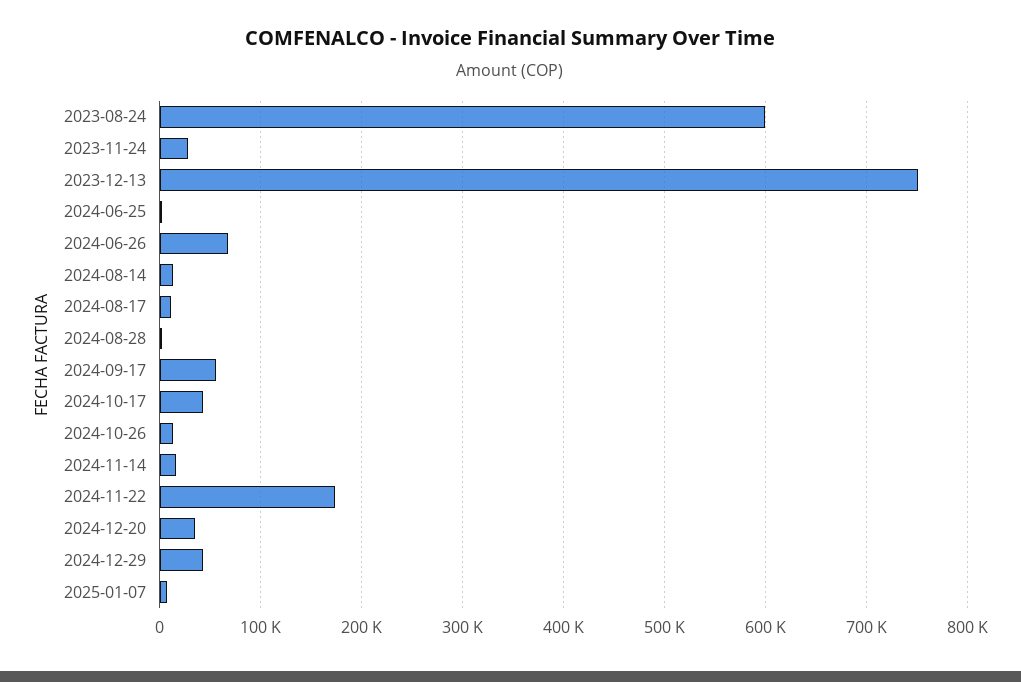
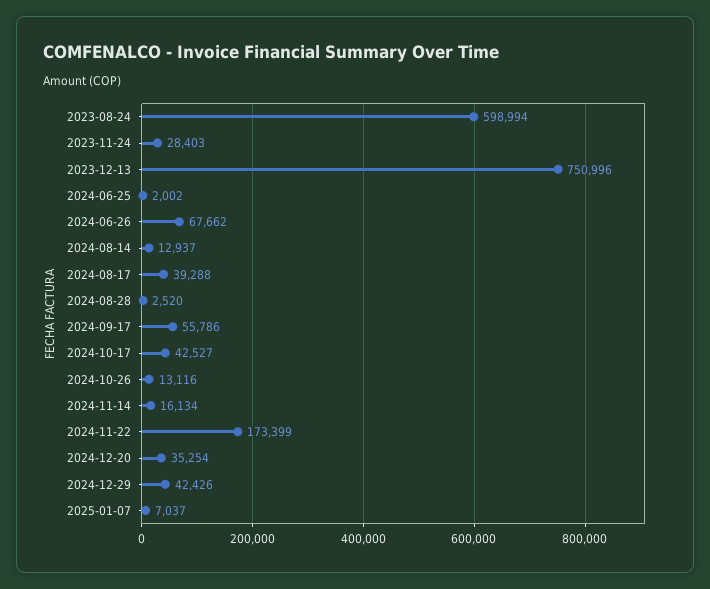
  {
    "2023-08-24": 598994,
    "2023-11-24": 28403,
    "2023-12-13": 750996,
    "2024-06-25": 2002,
    "2024-06-26": 67662,
    "2024-08-14": 12937,
-   "2024-08-17": 10000,
+   "2024-08-17": 39288,
    "2024-08-28": 2520,
    "2024-09-17": 55786,
    "2024-10-17": 42527,
    "2024-10-26": 13116,
    "2024-11-14": 16134,
    "2024-11-22": 173399,
    "2024-12-20": 35254,
    "2024-12-29": 42426,
    "2025-01-07": 7037
  }

